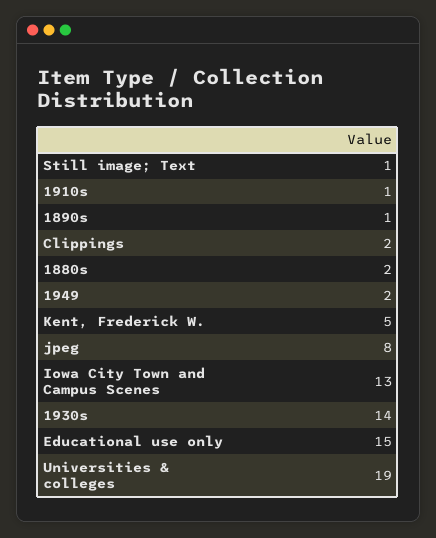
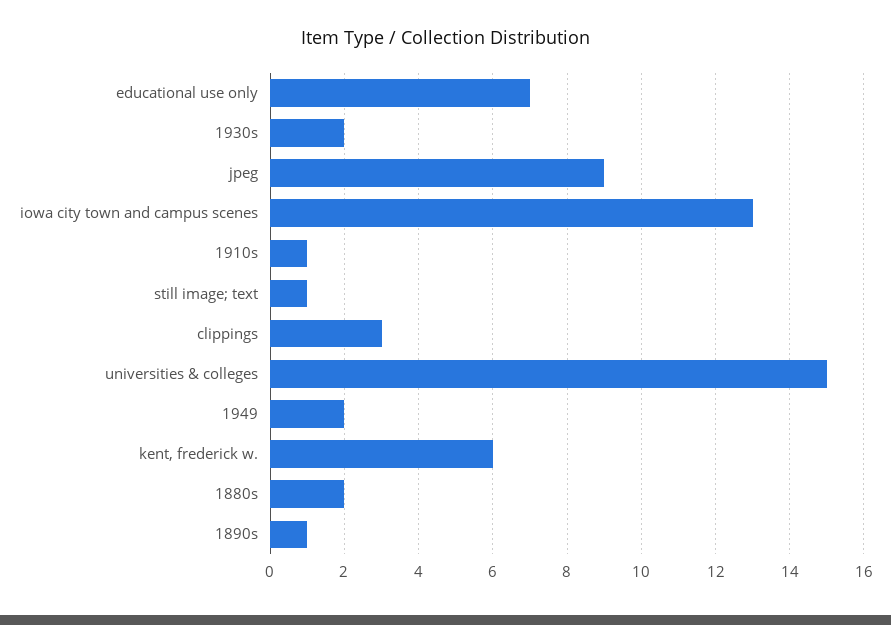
  {
    "Still image; Text": 1,
    "1910s": 1,
    "1890s": 1,
-   "Clippings": 2,
+   "Clippings": 3,
    "1880s": 2,
    "1949": 2,
-   "Kent, Frederick W.": 5,
+   "Kent, Frederick W.": 6,
-   "jpeg": 8,
+   "jpeg": 9,
    "Iowa City Town and Campus Scenes": 13,
-   "1930s": 14,
+   "1930s": 2,
-   "Educational use only": 15,
+   "Educational use only": 7,
-   "Universities & colleges": 19
+   "Universities & colleges": 15
  }

